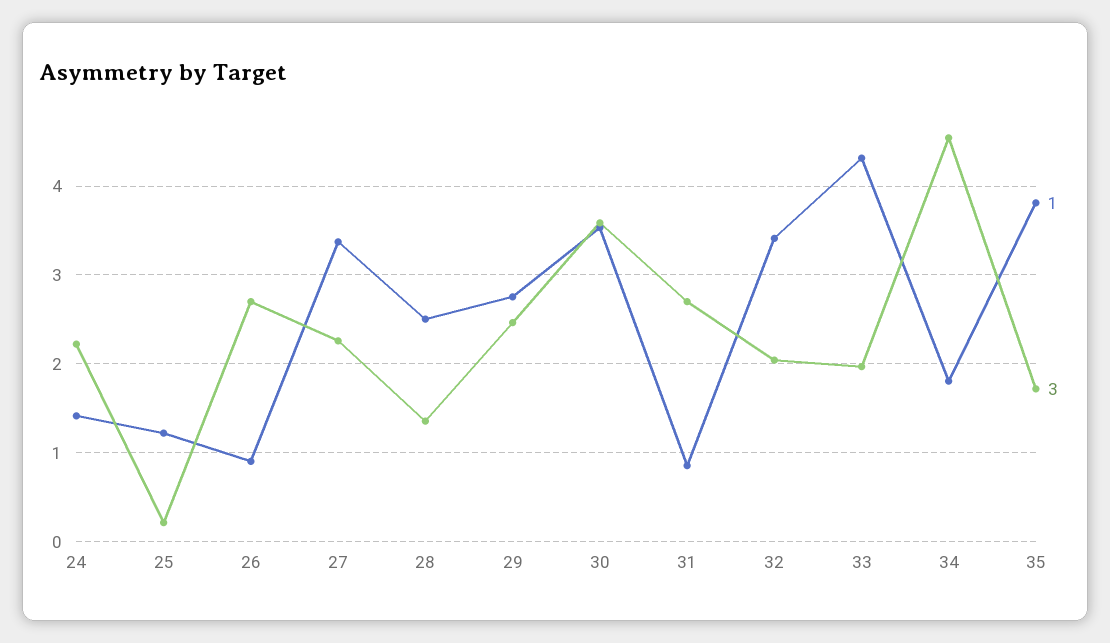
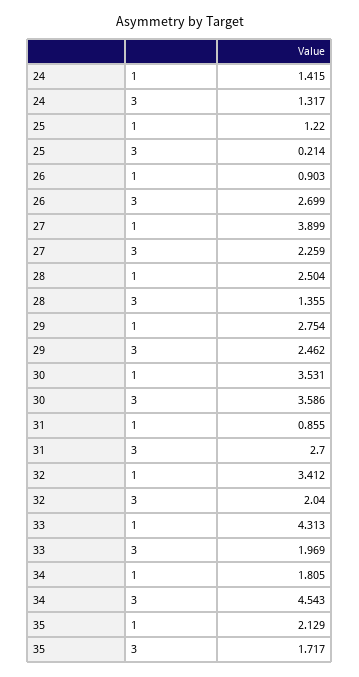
  {
    "1": {
      "24": 1.415,
      "25": 1.22,
      "26": 0.903,
-     "27": 3.4,
+     "27": 3.899,
      "28": 2.504,
      "29": 2.754,
      "30": 3.531,
      "31": 0.855,
      "32": 3.412,
      "33": 4.313,
      "34": 1.805,
-     "35": 3.8
+     "35": 2.129
    },
    "3": {
-     "24": 2.2,
+     "24": 1.317,
      "25": 0.214,
      "26": 2.699,
      "27": 2.259,
      "28": 1.355,
      "29": 2.462,
      "30": 3.586,
      "31": 2.7,
      "32": 2.04,
      "33": 1.969,
      "34": 4.543,
      "35": 1.717
    }
  }

